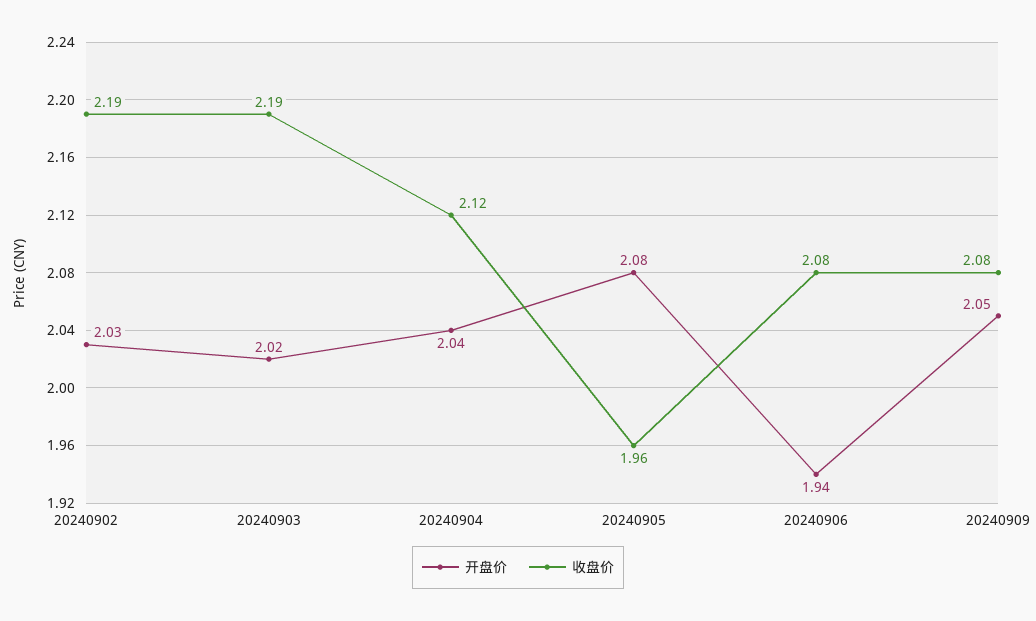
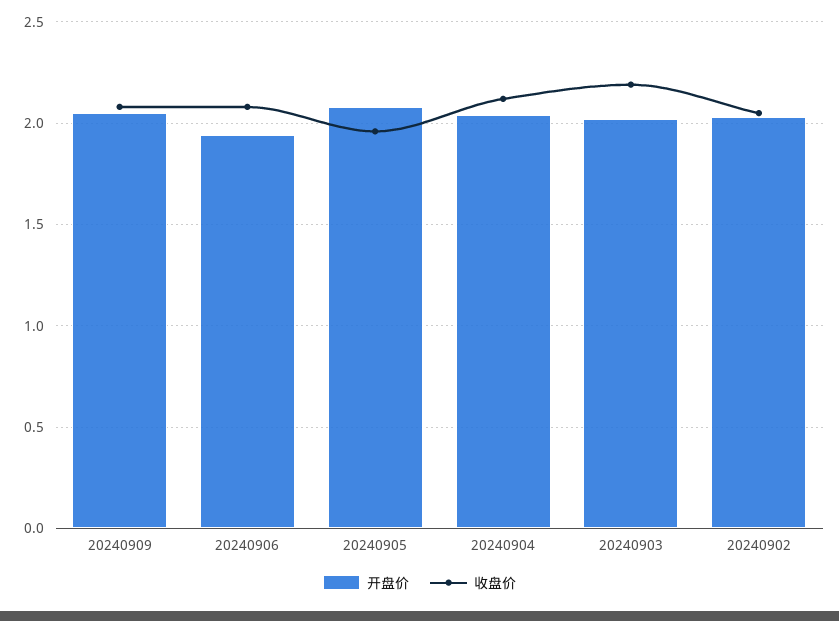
  {
    "开盘价": {
      "20240902": 2.03,
      "20240903": 2.02,
      "20240904": 2.04,
      "20240905": 2.08,
      "20240906": 1.94,
      "20240909": 2.05
    },
    "收盘价": {
-     "20240902": 2.19,
+     "20240902": 2.05,
      "20240903": 2.19,
      "20240904": 2.12,
      "20240905": 1.96,
      "20240906": 2.08,
      "20240909": 2.08
    }
  }

